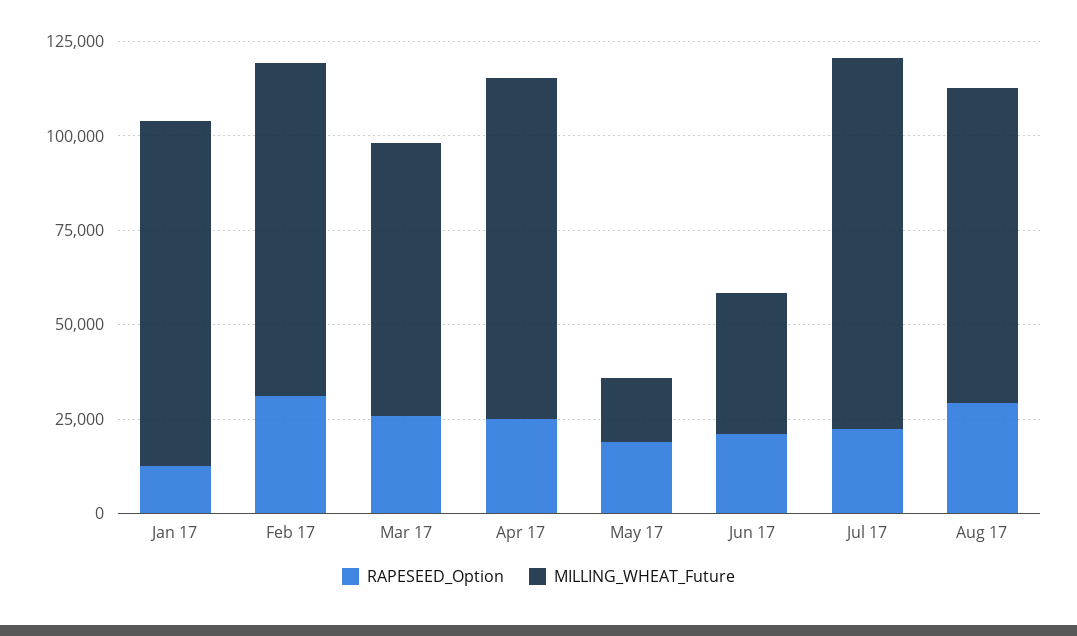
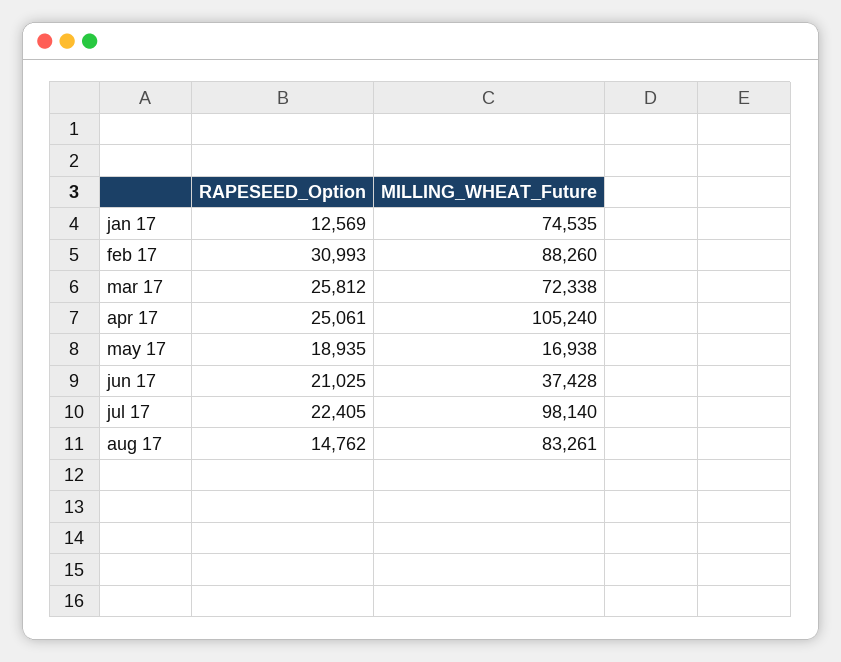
  {
    "RAPESEED_Option": {
      "Jan 17": 12569,
      "Feb 17": 30993,
      "Mar 17": 25812,
      "Apr 17": 25061,
      "May 17": 18935,
      "Jun 17": 21025,
      "Jul 17": 22405,
-     "Aug 17": 30000
+     "Aug 17": 14762
    },
    "MILLING_WHEAT_Future": {
-     "Jan 17": 90000,
+     "Jan 17": 74535,
      "Feb 17": 88260,
      "Mar 17": 72338,
-     "Apr 17": 90000,
+     "Apr 17": 105240,
      "May 17": 16938,
      "Jun 17": 37428,
      "Jul 17": 98140,
      "Aug 17": 83261
    }
  }

